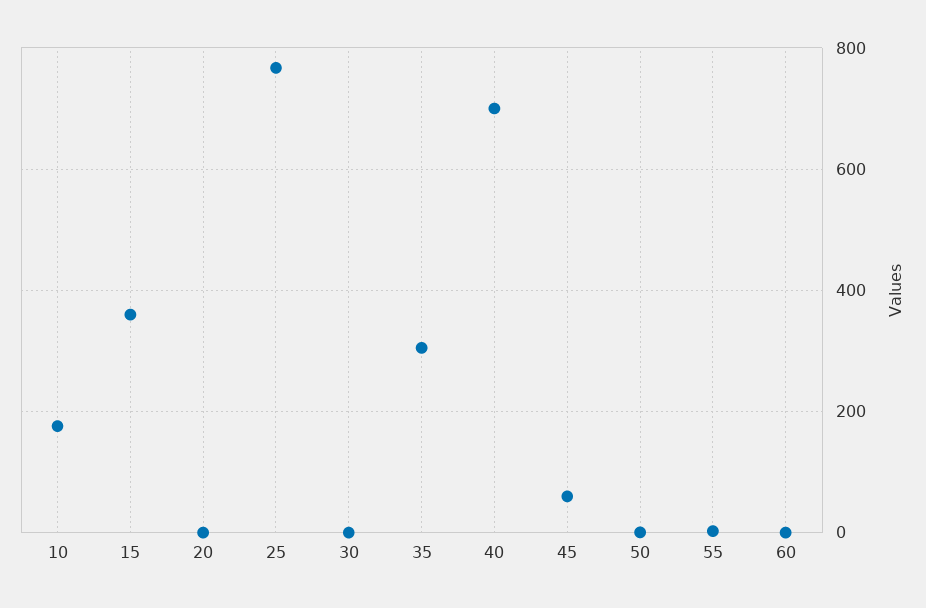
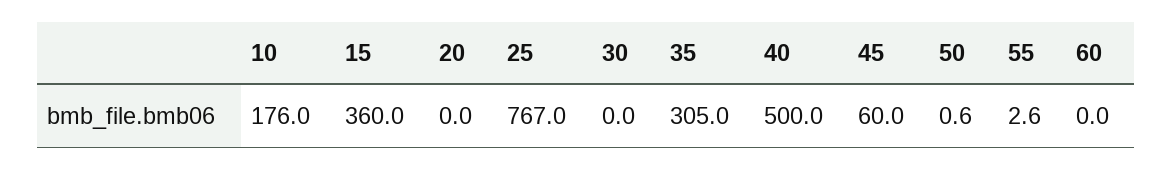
  {
    "10": 176,
    "15": 360,
    "20": 0,
    "25": 767,
    "30": 0,
    "35": 305,
-   "40": 700,
+   "40": 500,
    "45": 60,
    "50": 0.6,
    "55": 2.6,
    "60": 0
  }

